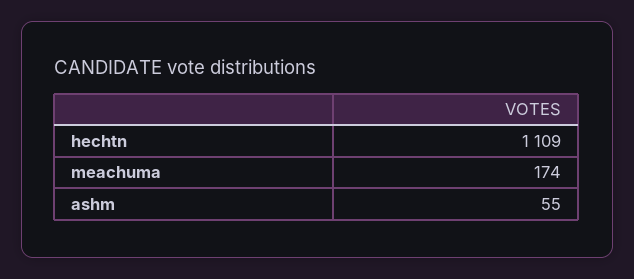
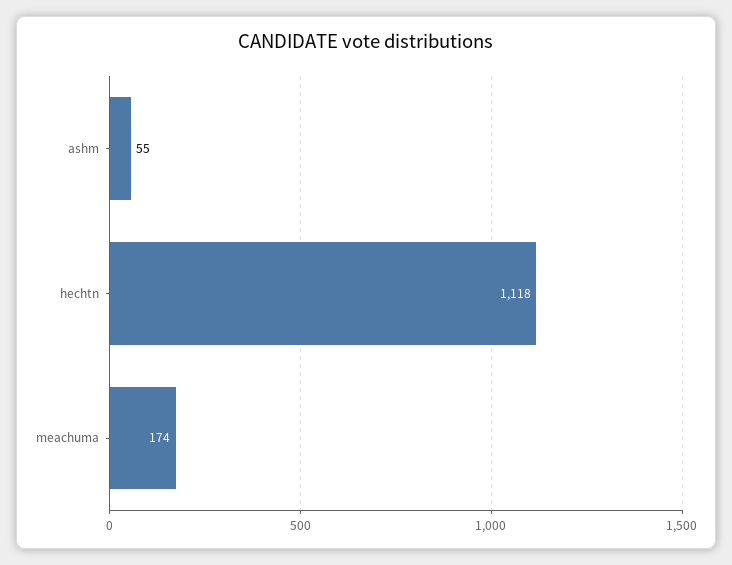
  {
-   "hechtn": 1109,
+   "hechtn": 1118,
    "meachuma": 174,
    "ashm": 55
  }

